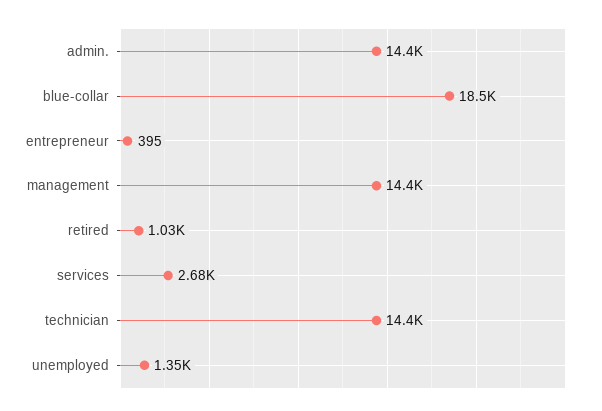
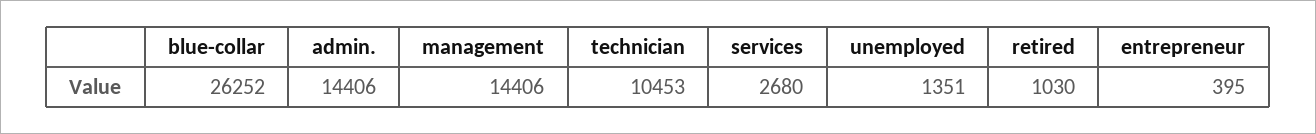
  {
    "admin.": 14406,
-   "blue-collar": 18500,
+   "blue-collar": 26252,
    "entrepreneur": 395,
    "management": 14406,
    "retired": 1030,
    "services": 2680,
-   "technician": 14400,
+   "technician": 10453,
    "unemployed": 1351
  }

